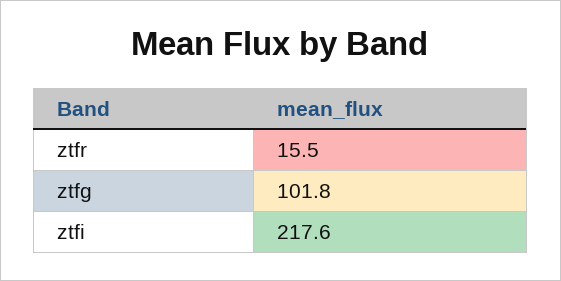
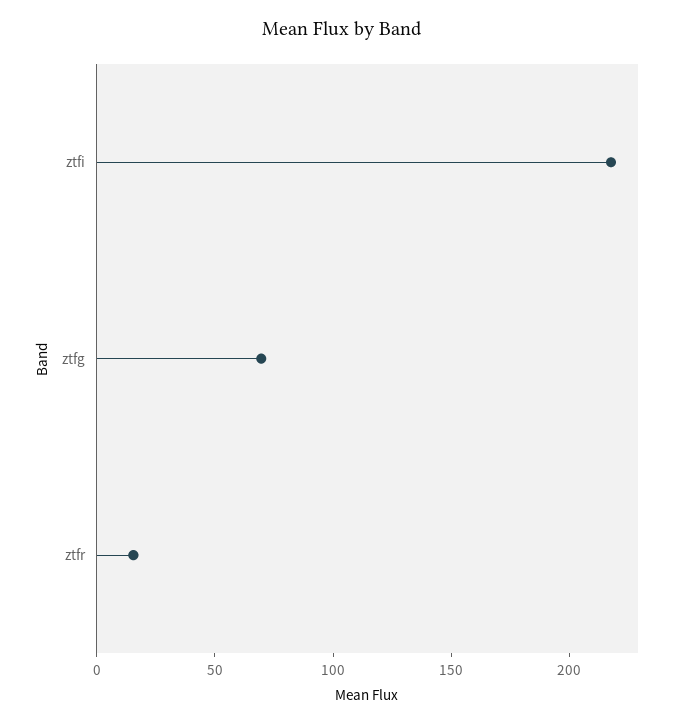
  {
    "ztfr": 15.5,
-   "ztfg": 101.8,
+   "ztfg": 70,
    "ztfi": 217.6
  }

